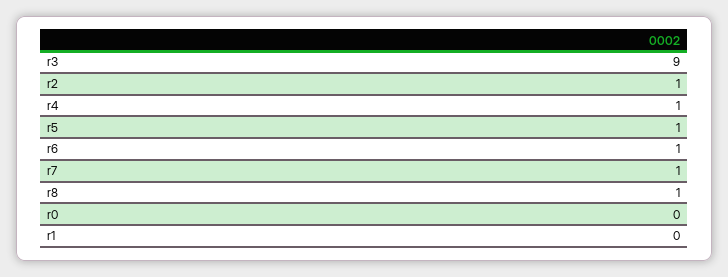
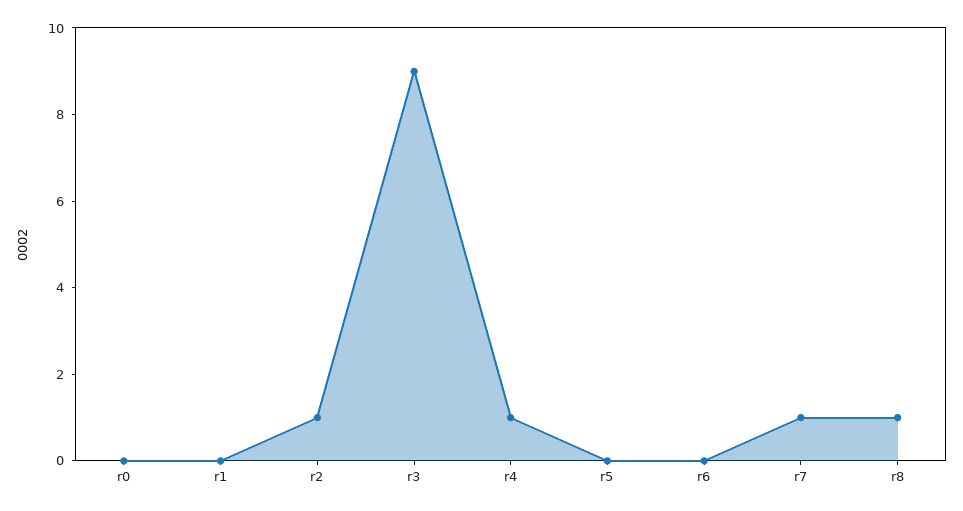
  {
    "r3": 9,
    "r2": 1,
    "r4": 1,
-   "r5": 1,
+   "r5": 0,
-   "r6": 1,
+   "r6": 0,
    "r7": 1,
    "r8": 1,
    "r0": 0,
    "r1": 0
  }

